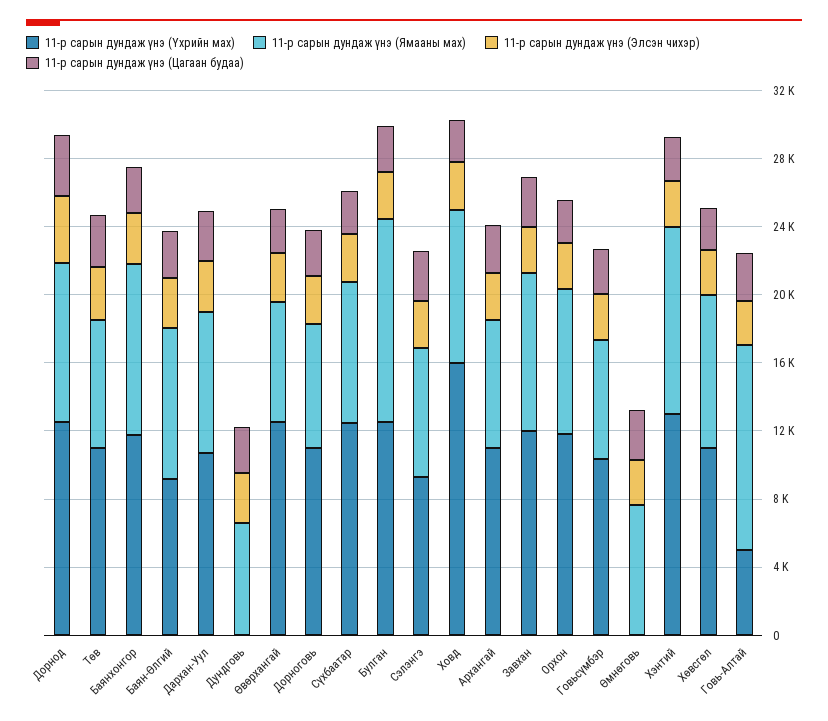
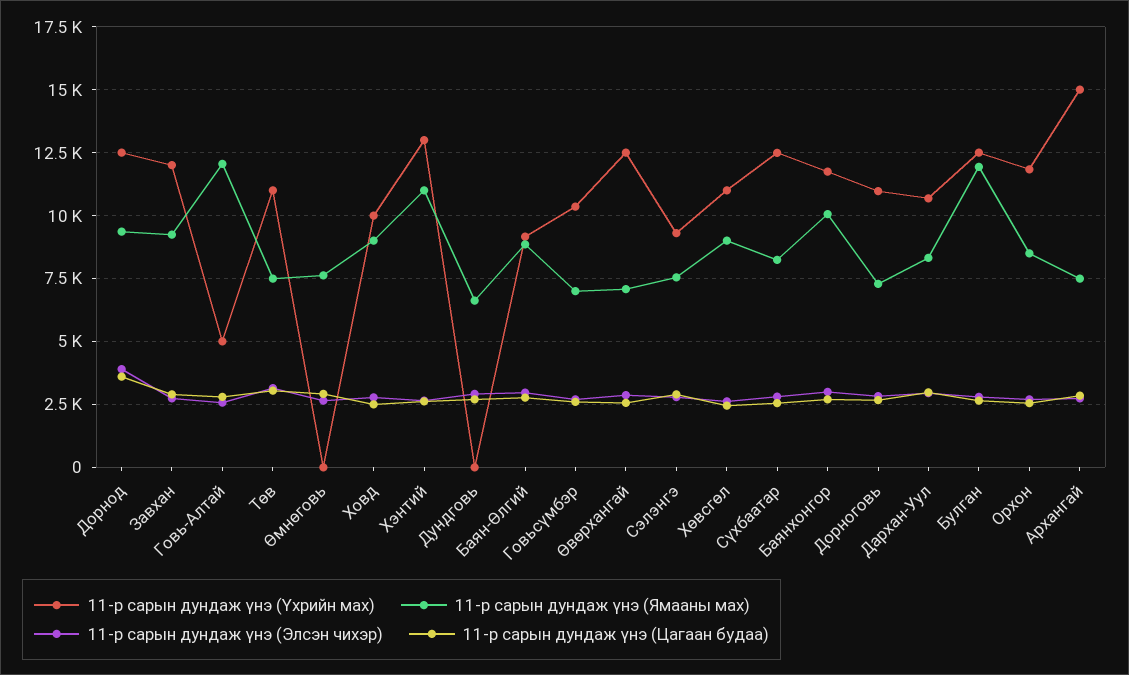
  {
    "11-р сарын дундаж үнэ (Үхрийн мах)": {
      "Дорнод": 12500,
      "Төв": 11000,
      "Баянхонгор": 11750,
      "Баян-Өлгий": 9250,
      "Дархан-Уул": 10750,
      "Дундговь": 0,
      "Өвөрхангай": 12500,
      "Дорноговь": 11000,
      "Сүхбаатар": 12500,
      "Булган": 12500,
      "Сэлэнгэ": 9250,
-     "Ховд": 16000,
+     "Ховд": 10000,
-     "Архангай": 11000,
+     "Архангай": 15000,
      "Завхан": 12000,
      "Орхон": 11750,
      "Говьсүмбэр": 10250,
      "Өмнөговь": 0,
      "Хэнтий": 13000,
      "Хөвсгөл": 11000,
      "Говь-Алтай": 5000
    },
    "11-р сарын дундаж үнэ (Ямааны мах)": {
      "Дорнод": 9250,
      "Төв": 7500,
      "Баянхонгор": 10000,
      "Баян-Өлгий": 8750,
      "Дархан-Уул": 8250,
      "Дундговь": 6500,
      "Өвөрхангай": 7000,
      "Дорноговь": 7250,
      "Сүхбаатар": 8250,
      "Булган": 12000,
      "Сэлэнгэ": 7500,
      "Ховд": 9000,
      "Архангай": 7500,
      "Завхан": 9250,
      "Орхон": 8500,
      "Говьсүмбэр": 7000,
      "Өмнөговь": 7500,
      "Хэнтий": 11000,
      "Хөвсгөл": 9000,
      "Говь-Алтай": 12000
    },
    "11-р сарын дундаж үнэ (Элсэн чихэр)": {
      "Дорнод": 4000,
      "Төв": 3250,
      "Баянхонгор": 3000,
      "Баян-Өлгий": 3000,
      "Дархан-Уул": 3000,
      "Дундговь": 3000,
      "Өвөрхангай": 2750,
      "Дорноговь": 2750,
      "Сүхбаатар": 2750,
      "Булган": 2750,
      "Сэлэнгэ": 2750,
      "Ховд": 2750,
      "Архангай": 2750,
      "Завхан": 2750,
      "Орхон": 2750,
      "Говьсүмбэр": 2750,
      "Өмнөговь": 2750,
      "Хэнтий": 2750,
      "Хөвсгөл": 2750,
      "Говь-Алтай": 2500
    },
    "11-р сарын дундаж үнэ (Цагаан будаа)": {
      "Дорнод": 3500,
      "Төв": 3000,
      "Баянхонгор": 2750,
      "Баян-Өлгий": 2750,
      "Дархан-Уул": 3000,
      "Дундговь": 2750,
      "Өвөрхангай": 2500,
      "Дорноговь": 2750,
      "Сүхбаатар": 2500,
      "Булган": 2750,
      "Сэлэнгэ": 3000,
      "Ховд": 2500,
      "Архангай": 2750,
      "Завхан": 3000,
      "Орхон": 2500,
      "Говьсүмбэр": 2500,
      "Өмнөговь": 3000,
      "Хэнтий": 2500,
      "Хөвсгөл": 2500,
      "Говь-Алтай": 2750
    }
  }

